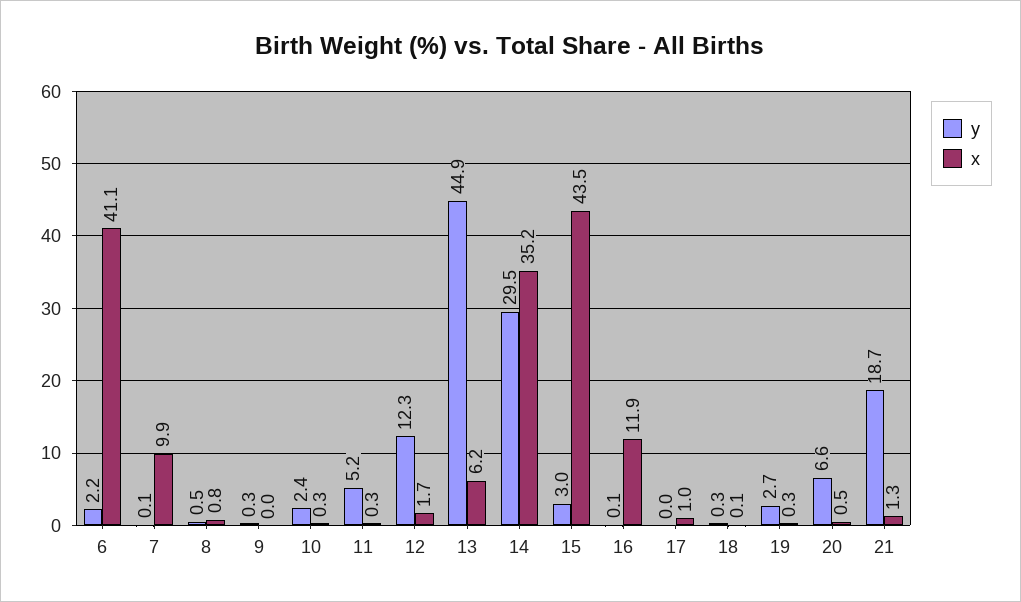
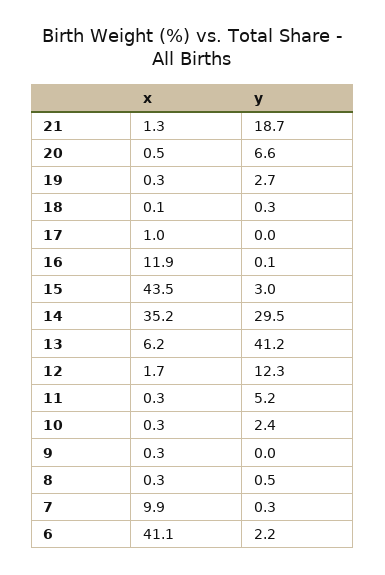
  {
    "y": {
      "6": 2.2,
-     "7": 0.1,
+     "7": 0.3,
      "8": 0.5,
-     "9": 0.3,
+     "9": 0,
      "10": 2.4,
      "11": 5.2,
      "12": 12.3,
-     "13": 44.9,
+     "13": 41.2,
      "14": 29.5,
      "15": 3,
      "16": 0.1,
      "17": 0,
      "18": 0.3,
      "19": 2.7,
      "20": 6.6,
      "21": 18.7
    },
    "x": {
      "6": 41.1,
      "7": 9.9,
-     "8": 0.8,
+     "8": 0.3,
-     "9": 0,
+     "9": 0.3,
      "10": 0.3,
      "11": 0.3,
      "12": 1.7,
      "13": 6.2,
      "14": 35.2,
      "15": 43.5,
      "16": 11.9,
      "17": 1,
      "18": 0.1,
      "19": 0.3,
      "20": 0.5,
      "21": 1.3
    }
  }

